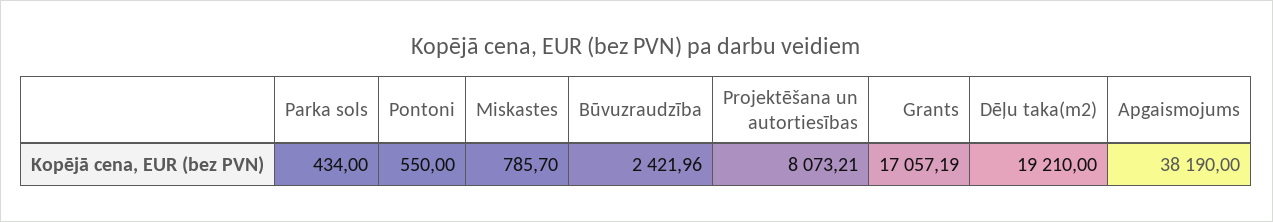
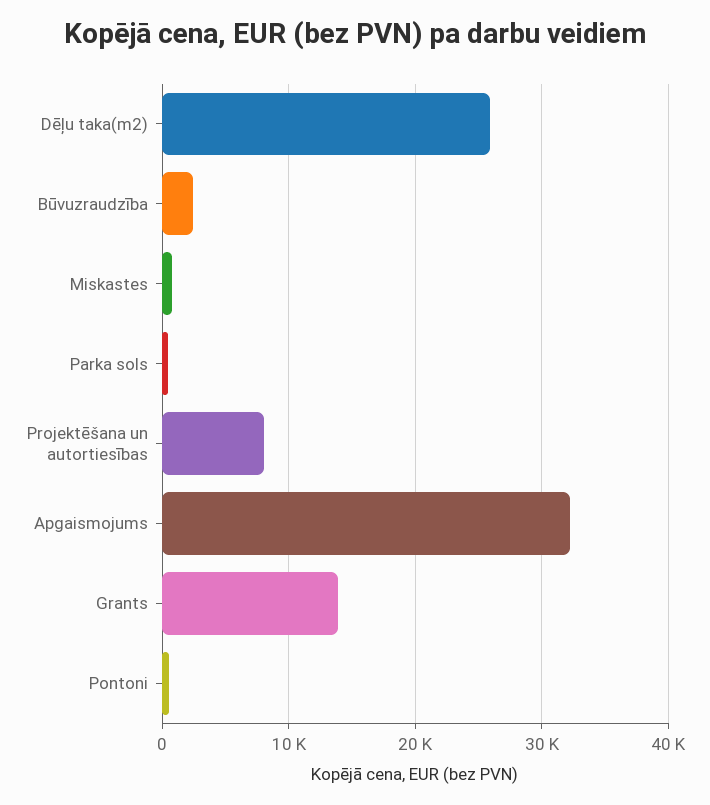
  {
    "Parka sols": 434,
    "Pontoni": 550,
    "Miskastes": 785.7,
    "Būvuzraudzība": 2421.96,
    "Projektēšana un autortiesības": 8073.21,
-   "Grants": 17057.19,
+   "Grants": 14000,
-   "Dēļu taka(m2)": 19210,
+   "Dēļu taka(m2)": 26000,
-   "Apgaismojums": 38190
+   "Apgaismojums": 32000
  }

